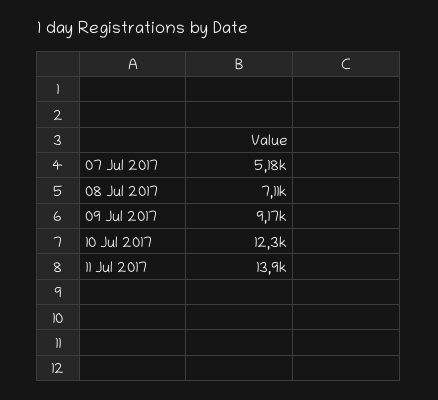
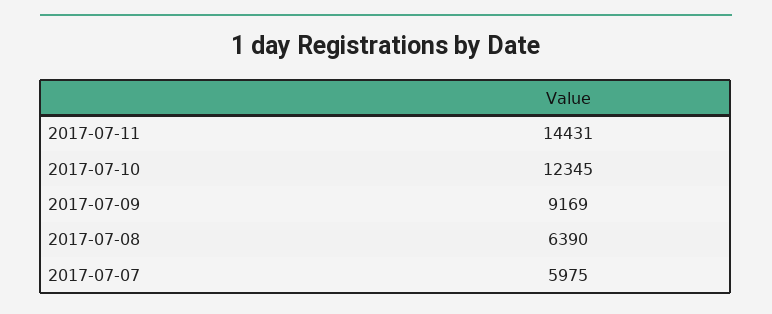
  {
-   "07 Jul 2017": 5180,
+   "07 Jul 2017": 5975,
-   "08 Jul 2017": 7110,
+   "08 Jul 2017": 6390,
    "09 Jul 2017": 9169,
    "10 Jul 2017": 12345,
-   "11 Jul 2017": 13900
+   "11 Jul 2017": 14431
  }

